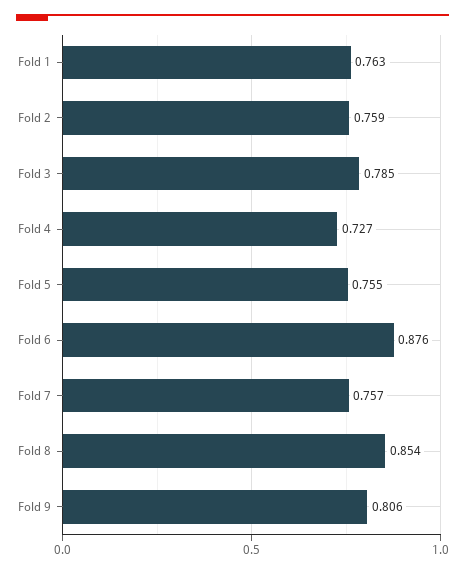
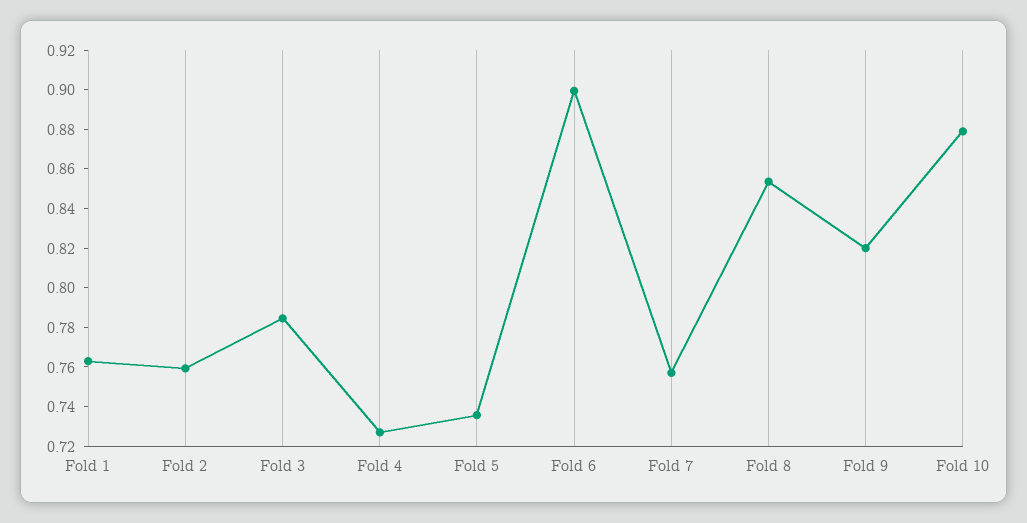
  {
    "Fold 1": 0.763,
    "Fold 2": 0.759,
    "Fold 3": 0.785,
    "Fold 4": 0.727,
-   "Fold 5": 0.755,
+   "Fold 5": 0.735,
-   "Fold 6": 0.876,
+   "Fold 6": 0.9,
    "Fold 7": 0.757,
    "Fold 8": 0.854,
-   "Fold 9": 0.806
+   "Fold 9": 0.82,
+   "Fold 10": 0.88
  }

